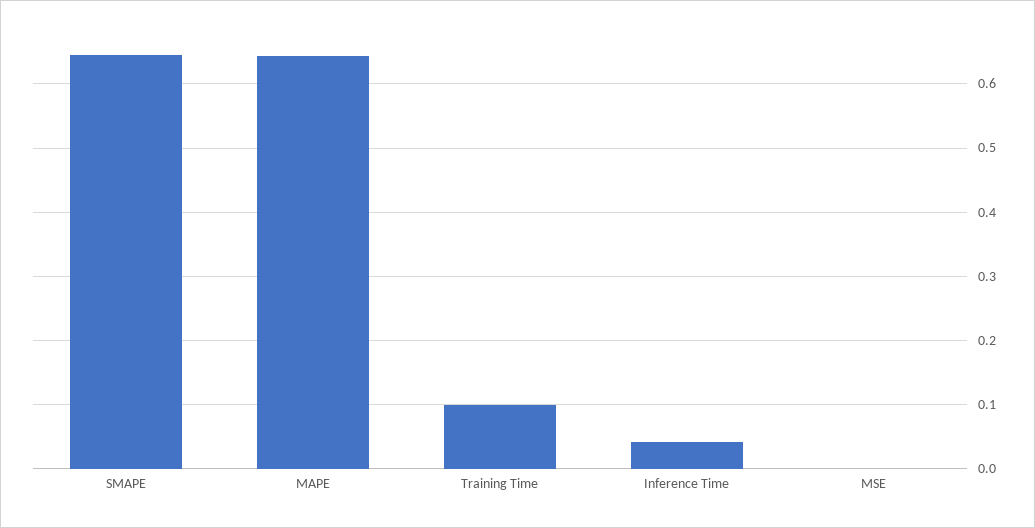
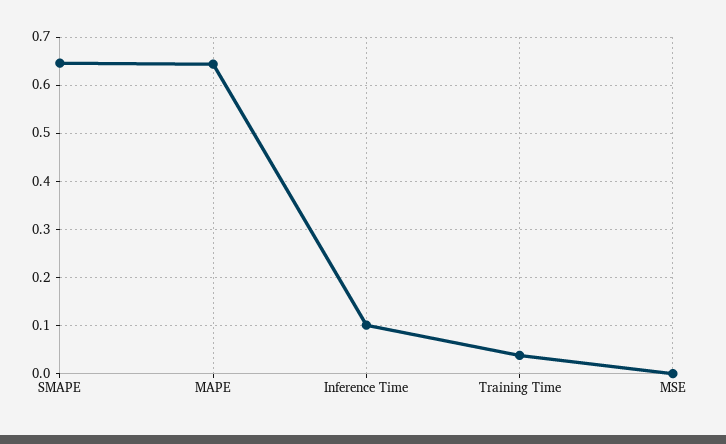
  {
    "SMAPE": 0.65,
    "MAPE": 0.64,
-   "Training Time": 0.1,
+   "Training Time": 0.04,
-   "Inference Time": 0.04,
+   "Inference Time": 0.1,
    "MSE": 0
  }

